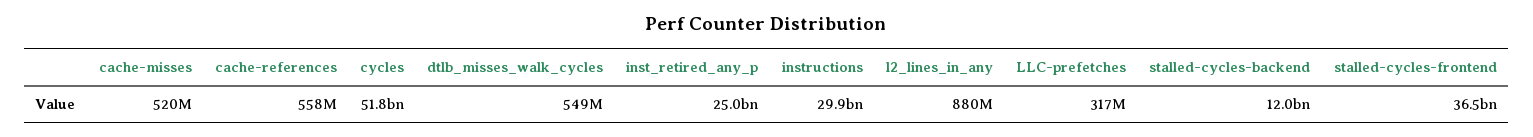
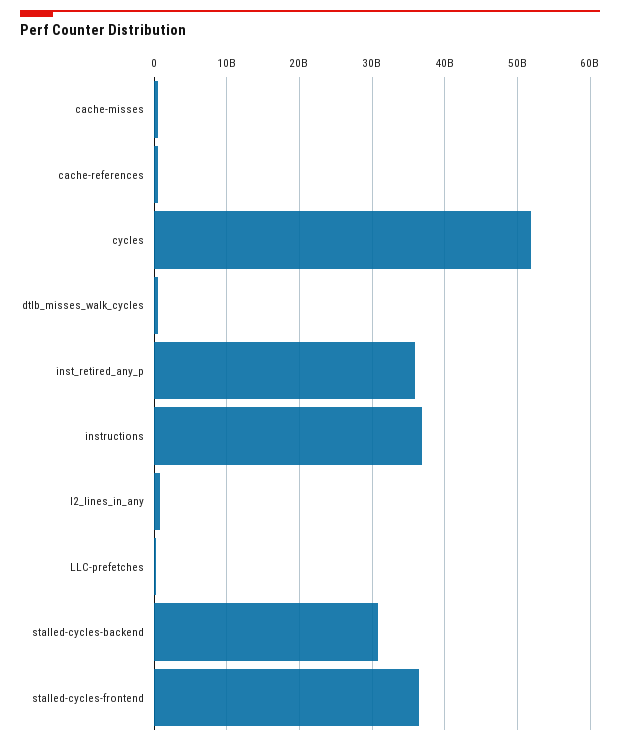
  {
    "cache-misses": 520000000,
    "cache-references": 558000000,
    "cycles": 51800000000,
    "dtlb_misses_walk_cycles": 549000000,
-   "inst_retired_any_p": 25000000000,
+   "inst_retired_any_p": 36000000000,
-   "instructions": 29900000000,
+   "instructions": 37000000000,
    "l2_lines_in_any": 880000000,
    "LLC-prefetches": 317000000,
-   "stalled-cycles-backend": 12000000000,
+   "stalled-cycles-backend": 31000000000,
    "stalled-cycles-frontend": 36500000000
  }

